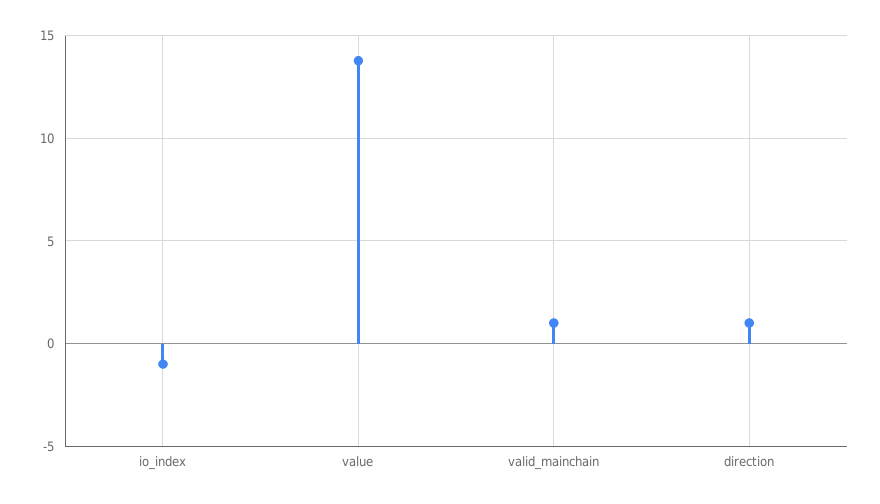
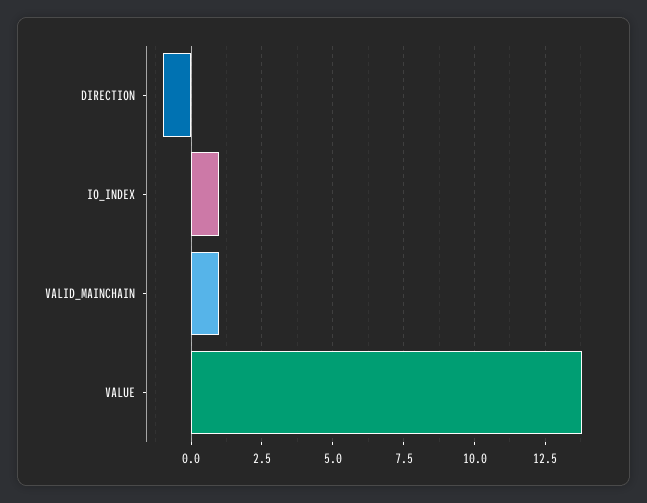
  {
-   "io_index": -1,
+   "io_index": 1,
    "value": 13.75,
    "valid_mainchain": 1,
-   "direction": 1
+   "direction": -1
  }

